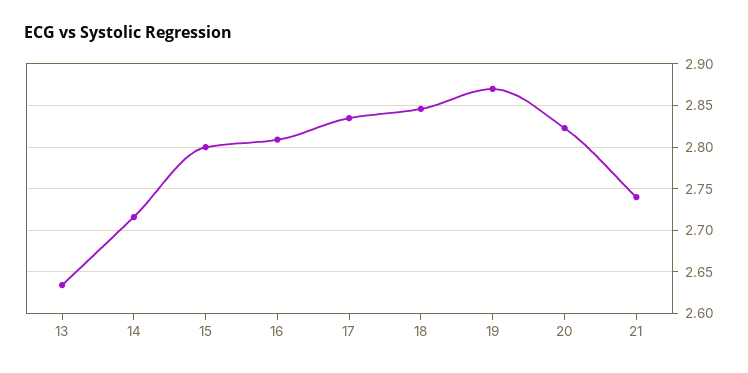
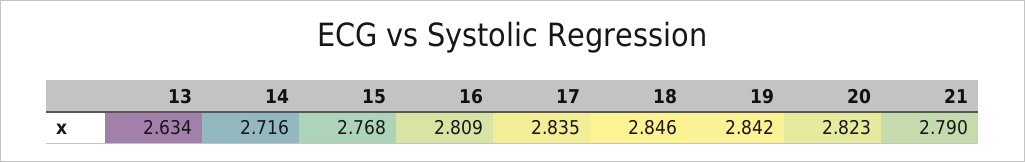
  {
    "13": 2.634,
    "14": 2.716,
-   "15": 2.8,
+   "15": 2.768,
    "16": 2.809,
    "17": 2.835,
    "18": 2.846,
-   "19": 2.87,
+   "19": 2.842,
    "20": 2.823,
-   "21": 2.74
+   "21": 2.79
  }

